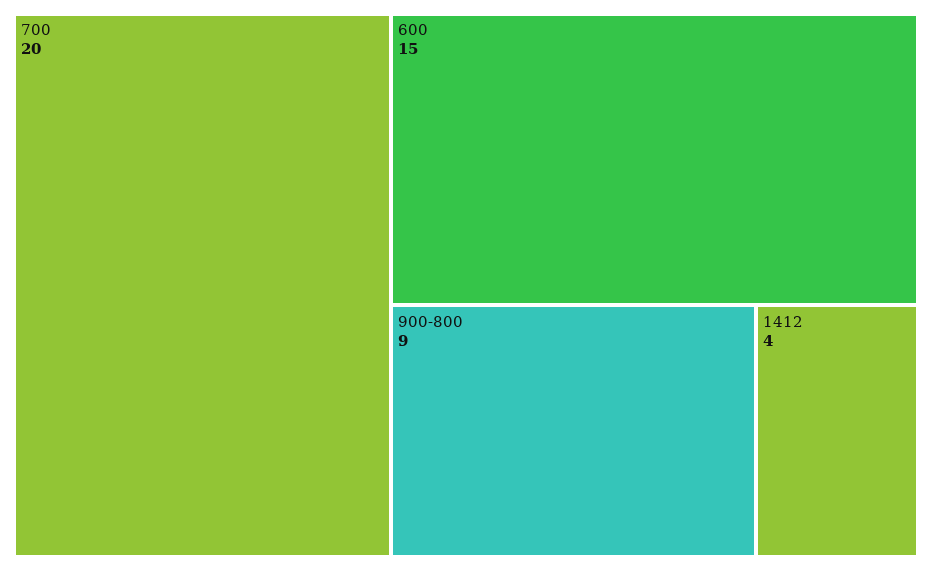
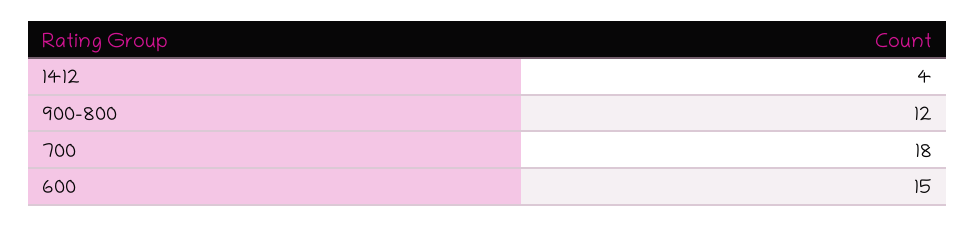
  {
-   "700": 20,
+   "700": 18,
    "600": 15,
-   "900-800": 9,
+   "900-800": 12,
    "1412": 4
  }

